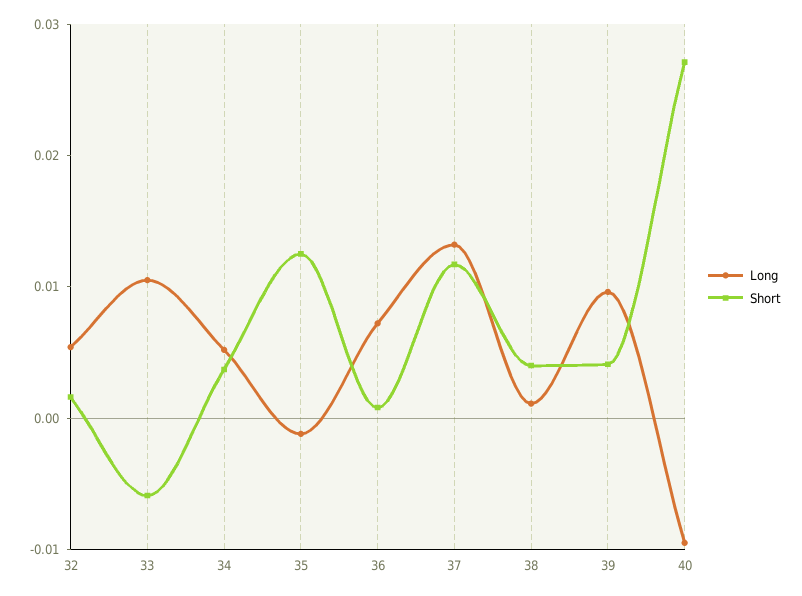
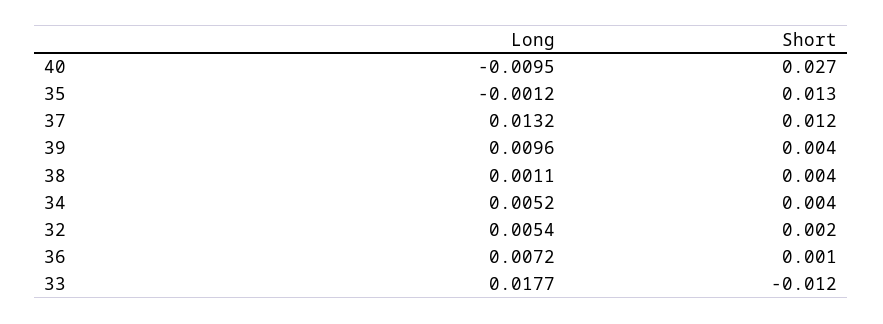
  {
    "Long": {
      "32": 0.0054,
-     "33": 0.01,
+     "33": 0.0177,
      "34": 0.0052,
      "35": -0.0012,
      "36": 0.0072,
      "37": 0.0132,
      "38": 0.0011,
      "39": 0.0096,
      "40": -0.0095
    },
    "Short": {
      "32": 0.002,
-     "33": -0.006,
+     "33": -0.012,
      "34": 0.004,
      "35": 0.013,
      "36": 0.001,
      "37": 0.012,
      "38": 0.004,
      "39": 0.004,
      "40": 0.027
    }
  }

